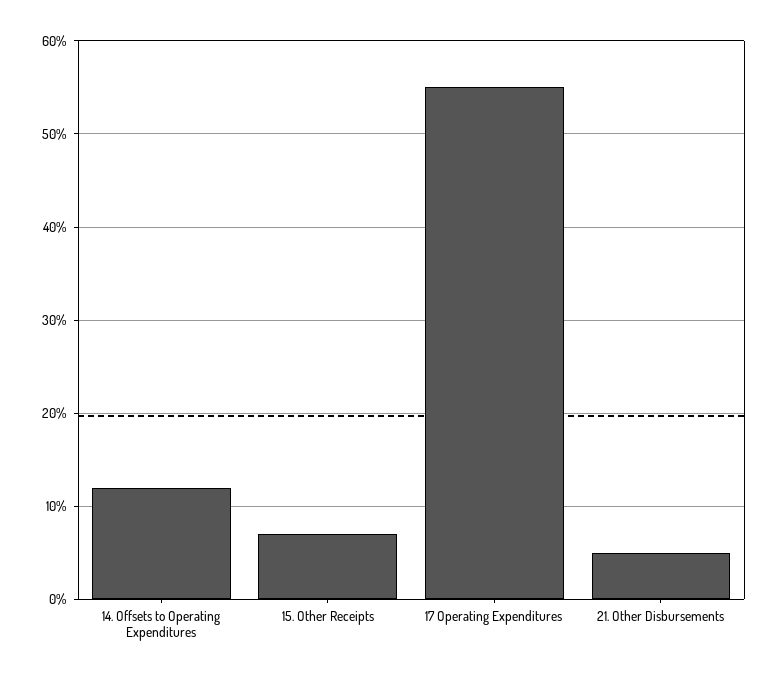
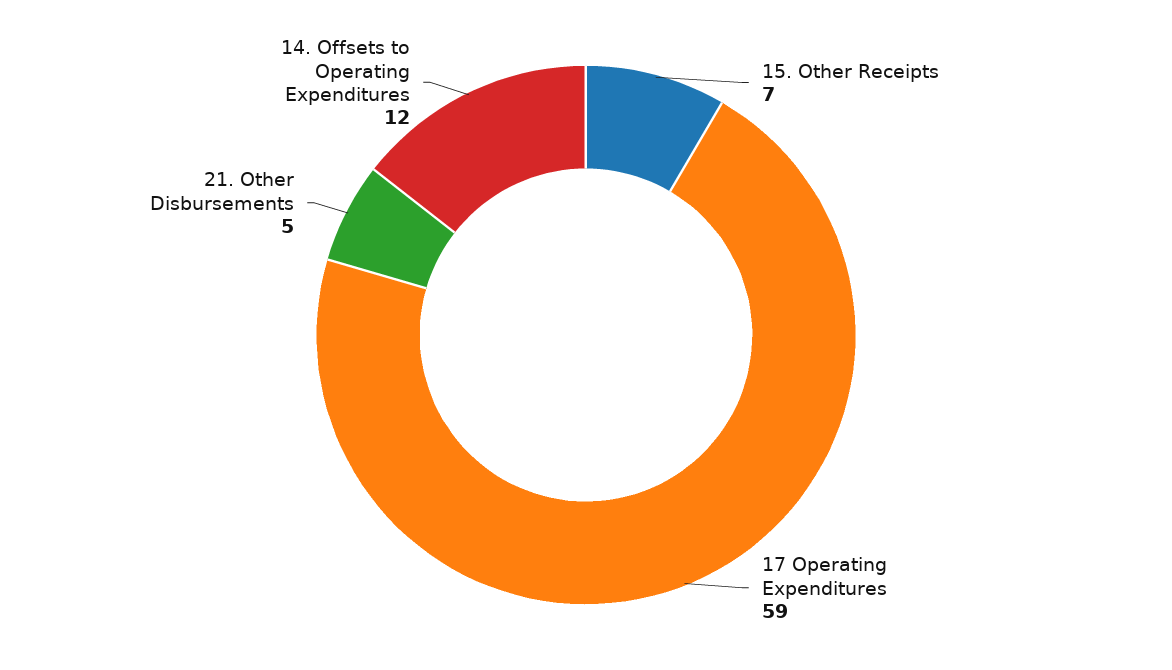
  {
    "14. Offsets to Operating Expenditures": 12,
    "15. Other Receipts": 7,
-   "17 Operating Expenditures": 55,
+   "17 Operating Expenditures": 59,
    "21. Other Disbursements": 5
  }

